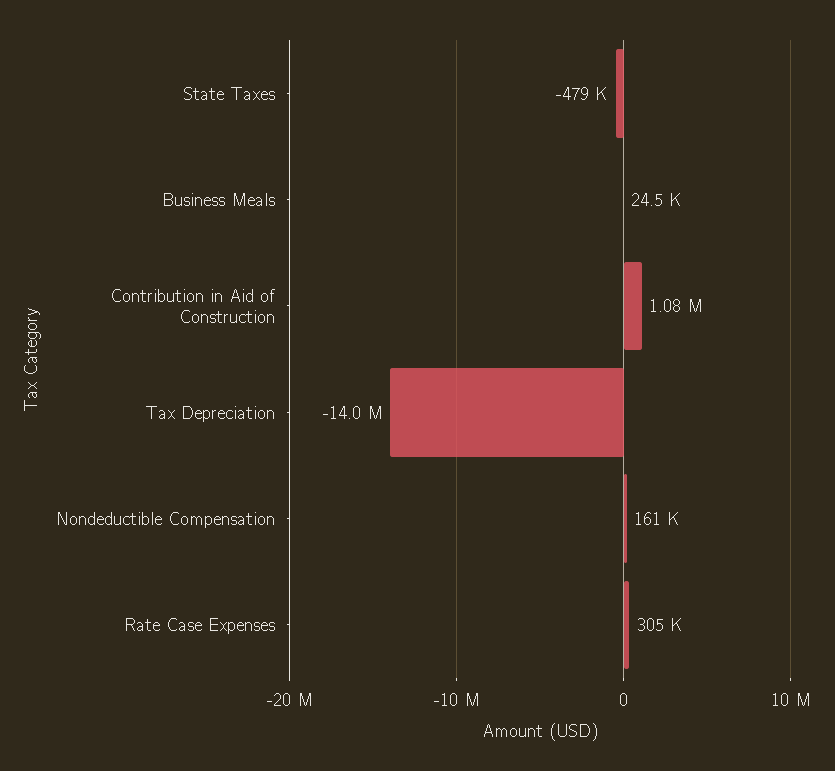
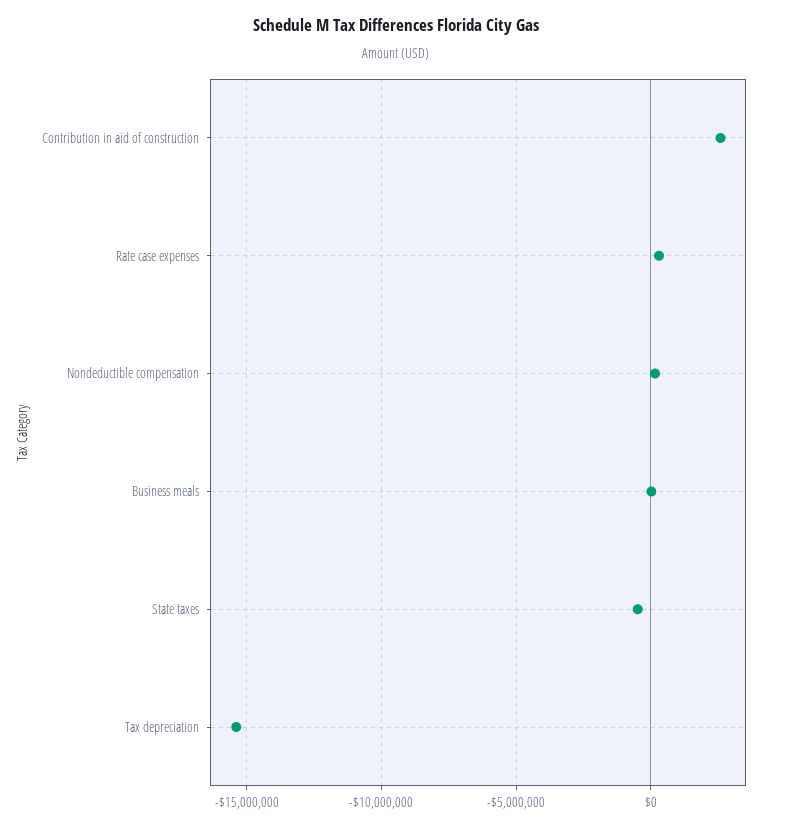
  {
    "State Taxes": -479000,
    "Business Meals": 24500,
-   "Contribution in Aid of Construction": 1080000,
+   "Contribution in Aid of Construction": 2500000,
-   "Tax Depreciation": -14000000,
+   "Tax Depreciation": -15500000,
    "Nondeductible Compensation": 161000,
    "Rate Case Expenses": 305000
  }

